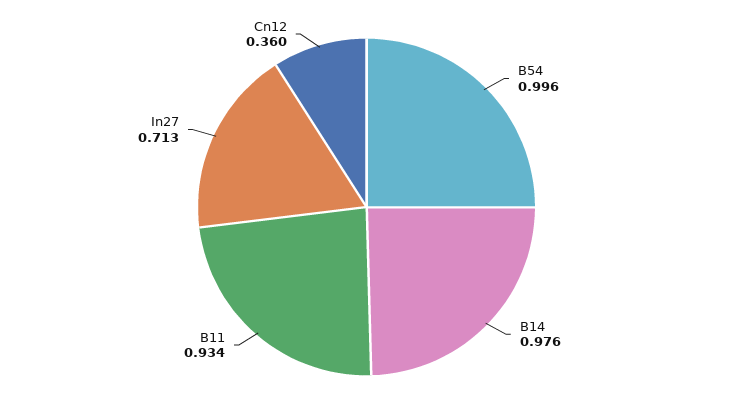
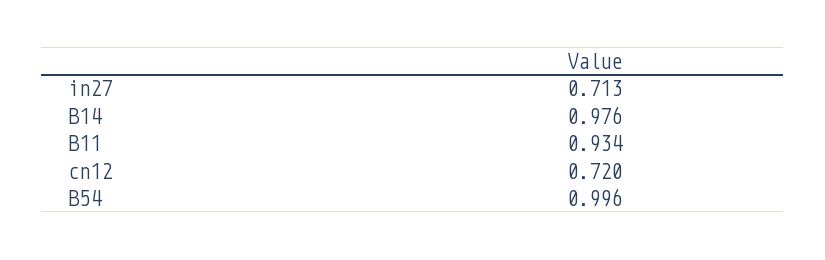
  {
    "B54": 0.996,
    "B14": 0.976,
    "B11": 0.934,
    "In27": 0.713,
-   "Cn12": 0.36
+   "Cn12": 0.72
  }

